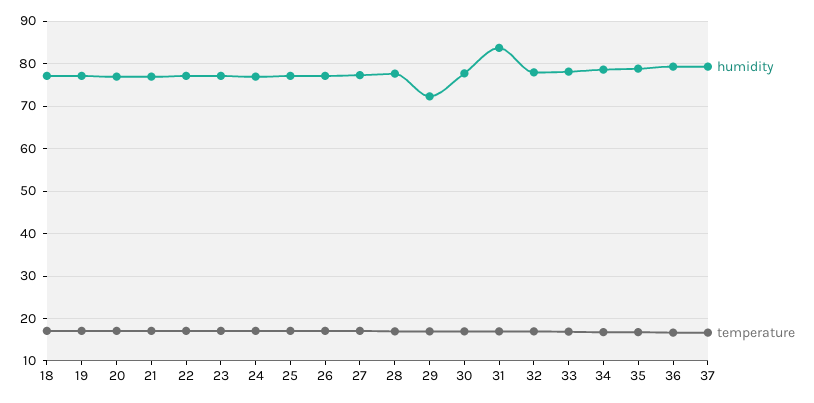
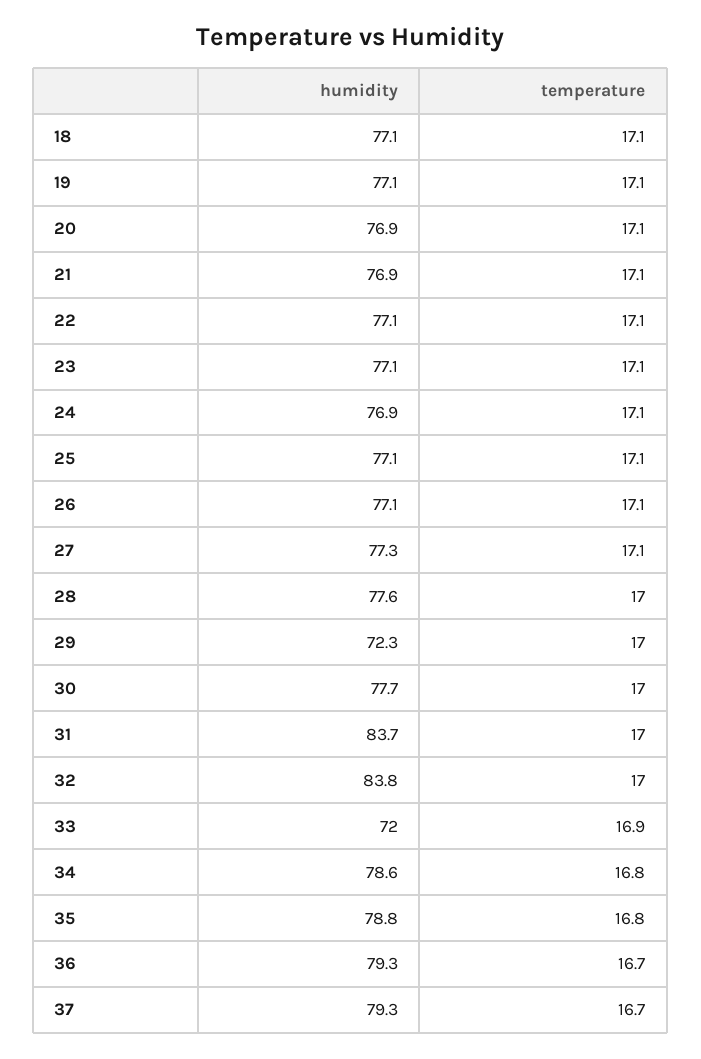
  {
    "humidity": {
      "18": 77.1,
      "19": 77.1,
      "20": 76.9,
      "21": 76.9,
      "22": 77.1,
      "23": 77.1,
      "24": 76.9,
      "25": 77.1,
      "26": 77.1,
      "27": 77.3,
      "28": 77.6,
      "29": 72.3,
      "30": 77.7,
      "31": 83.7,
-     "32": 78,
+     "32": 83.8,
-     "33": 78,
+     "33": 72,
      "34": 78.6,
      "35": 78.8,
      "36": 79.3,
      "37": 79.3
    },
    "temperature": {
      "18": 17.1,
      "19": 17.1,
      "20": 17.1,
      "21": 17.1,
      "22": 17.1,
      "23": 17.1,
      "24": 17.1,
      "25": 17.1,
      "26": 17.1,
      "27": 17.1,
      "28": 17,
      "29": 17,
      "30": 17,
      "31": 17,
      "32": 17,
      "33": 16.9,
      "34": 16.8,
      "35": 16.8,
      "36": 16.7,
      "37": 16.7
    }
  }

